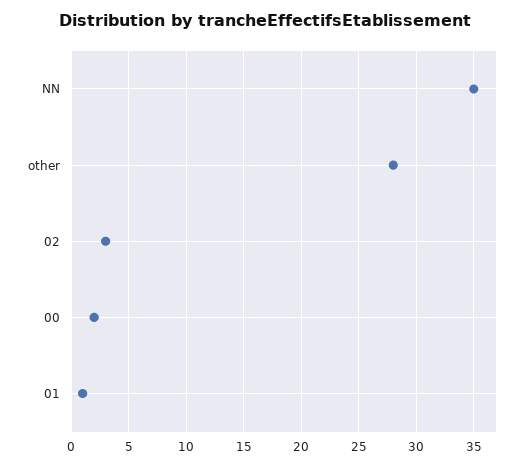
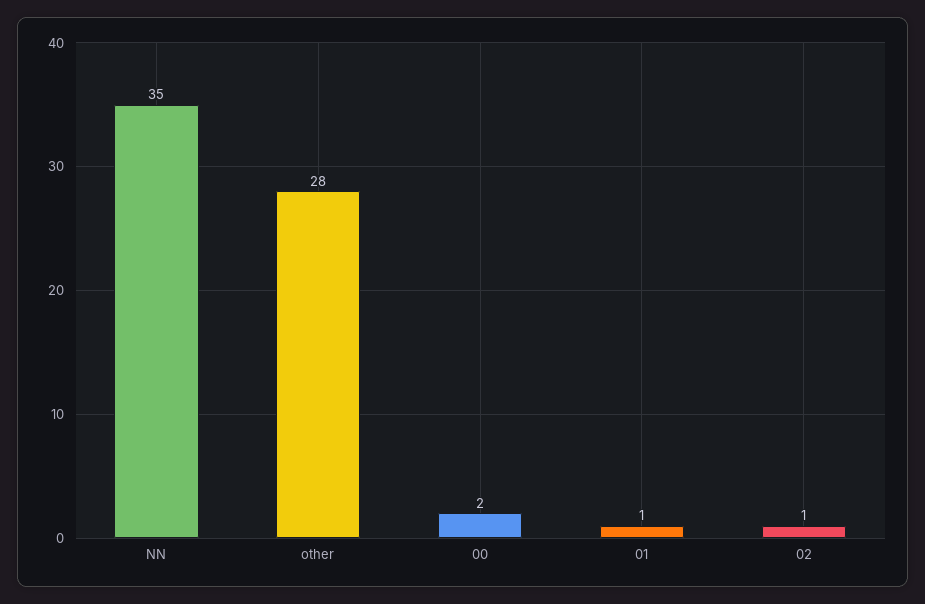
  {
    "NN": 35,
    "other": 28,
-   "02": 3,
+   "02": 1,
    "00": 2,
    "01": 1
  }

